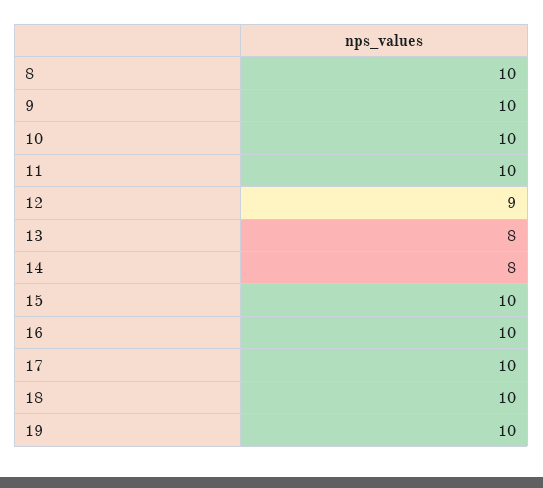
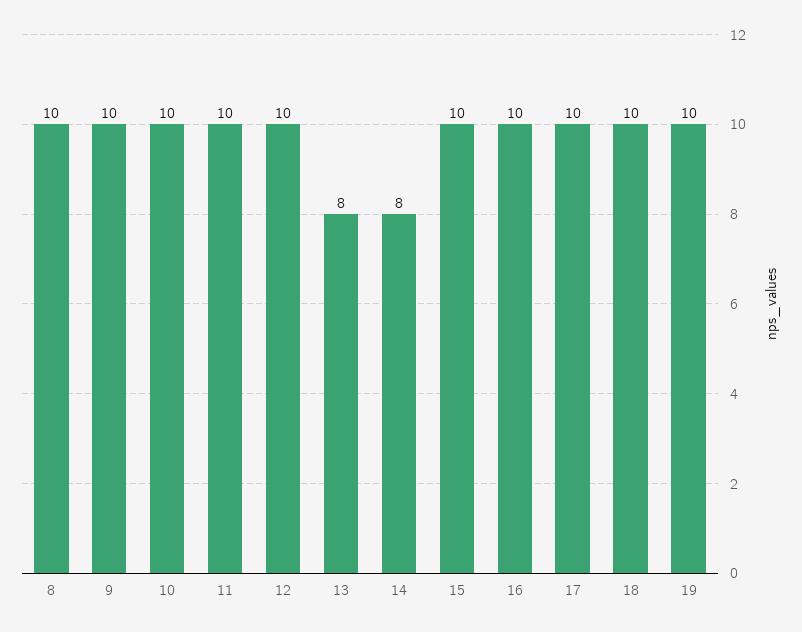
  {
    "8": 10,
    "9": 10,
    "10": 10,
    "11": 10,
-   "12": 9,
+   "12": 10,
    "13": 8,
    "14": 8,
    "15": 10,
    "16": 10,
    "17": 10,
    "18": 10,
    "19": 10
  }

